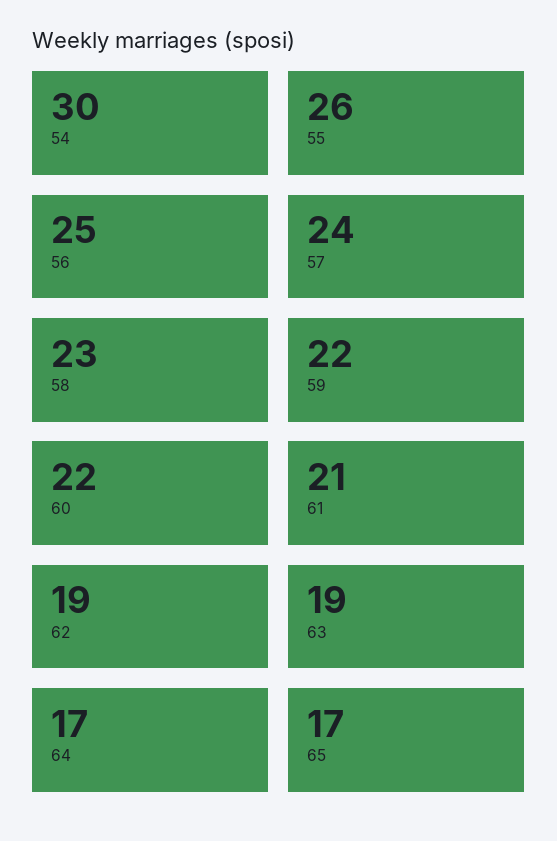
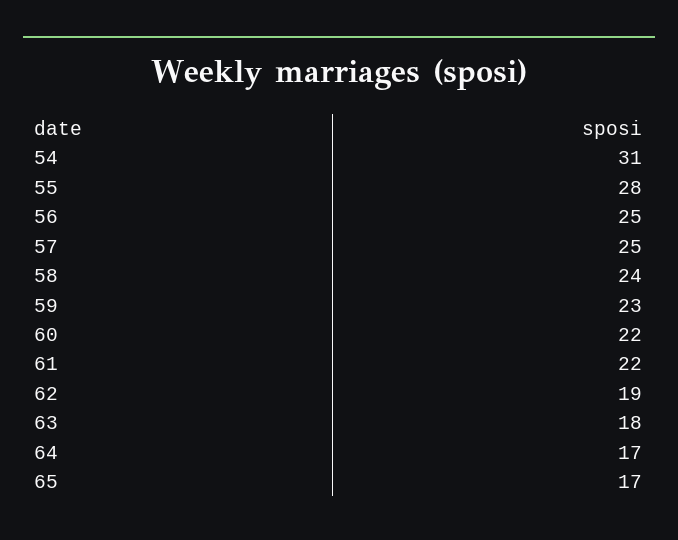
  {
-   "54": 30,
+   "54": 31,
-   "55": 26,
+   "55": 28,
    "56": 25,
-   "57": 24,
+   "57": 25,
-   "58": 23,
+   "58": 24,
-   "59": 22,
+   "59": 23,
    "60": 22,
-   "61": 21,
+   "61": 22,
    "62": 19,
-   "63": 19,
+   "63": 18,
    "64": 17,
    "65": 17
  }

